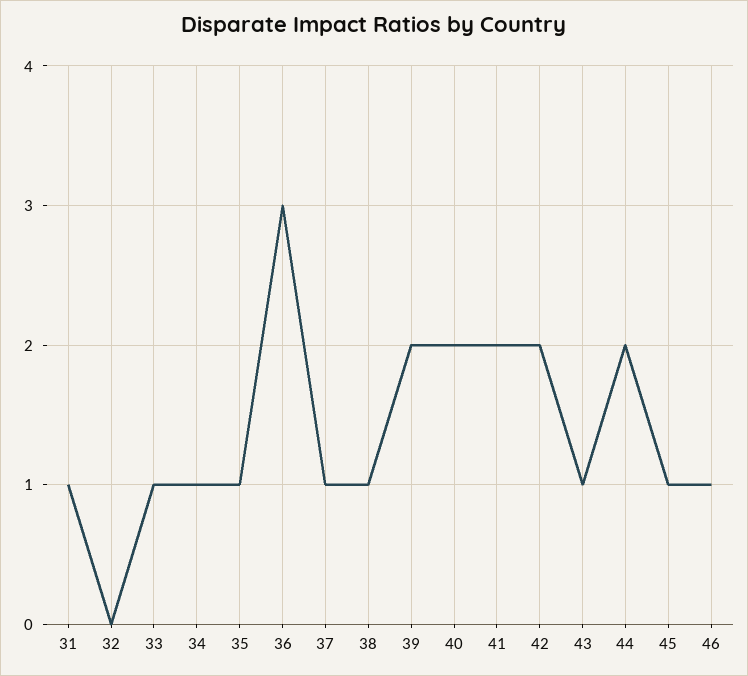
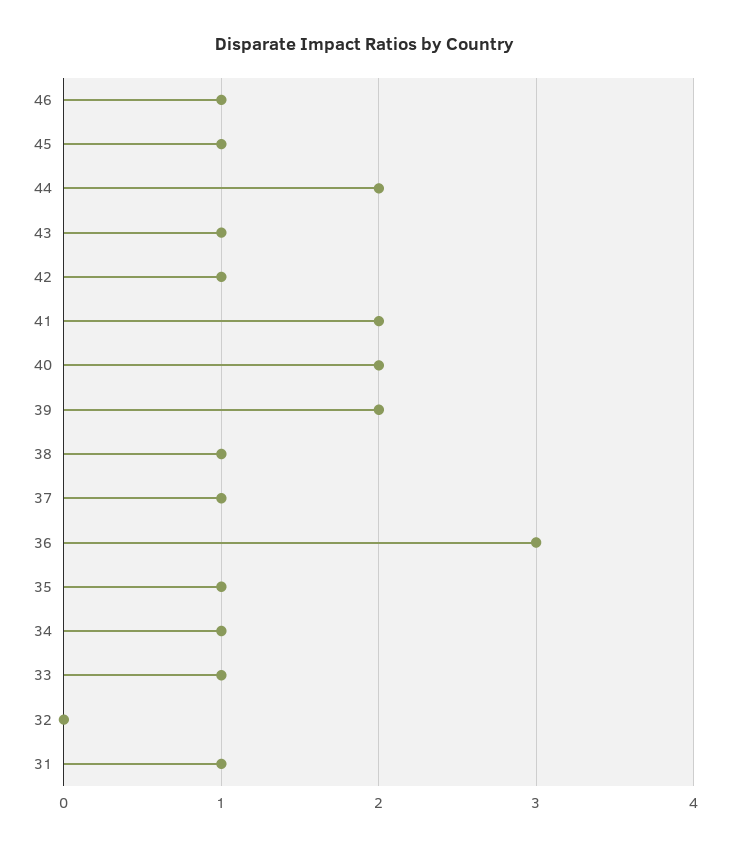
  {
    "31": 1,
    "32": 0,
    "33": 1,
    "34": 1,
    "35": 1,
    "36": 3,
    "37": 1,
    "38": 1,
    "39": 2,
    "40": 2,
    "41": 2,
-   "42": 2,
+   "42": 1,
    "43": 1,
    "44": 2,
    "45": 1,
    "46": 1
  }

